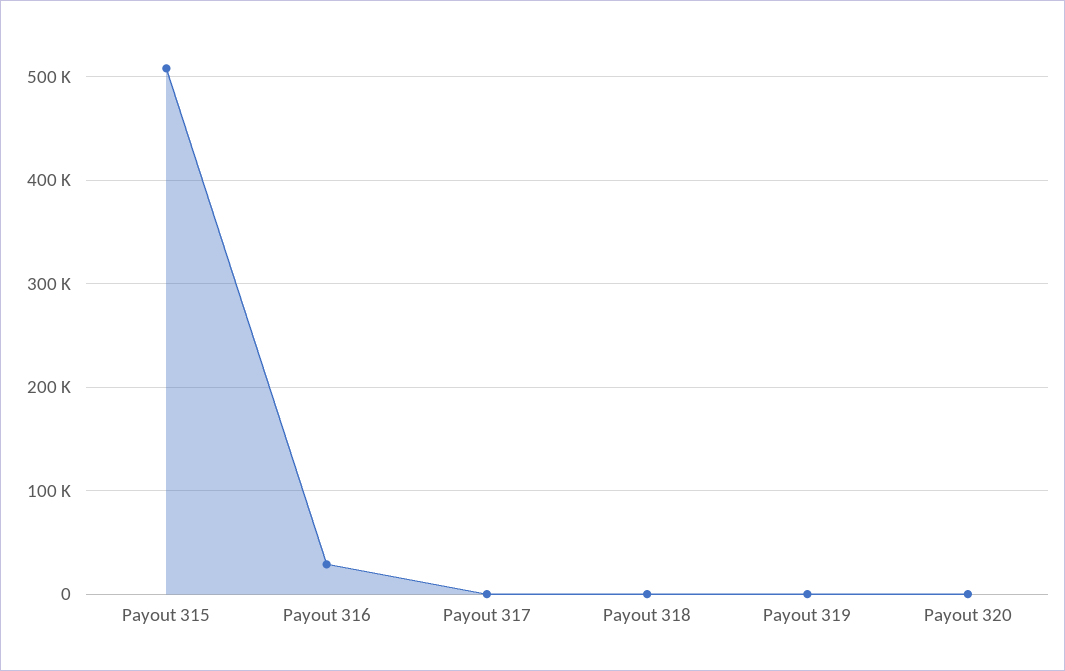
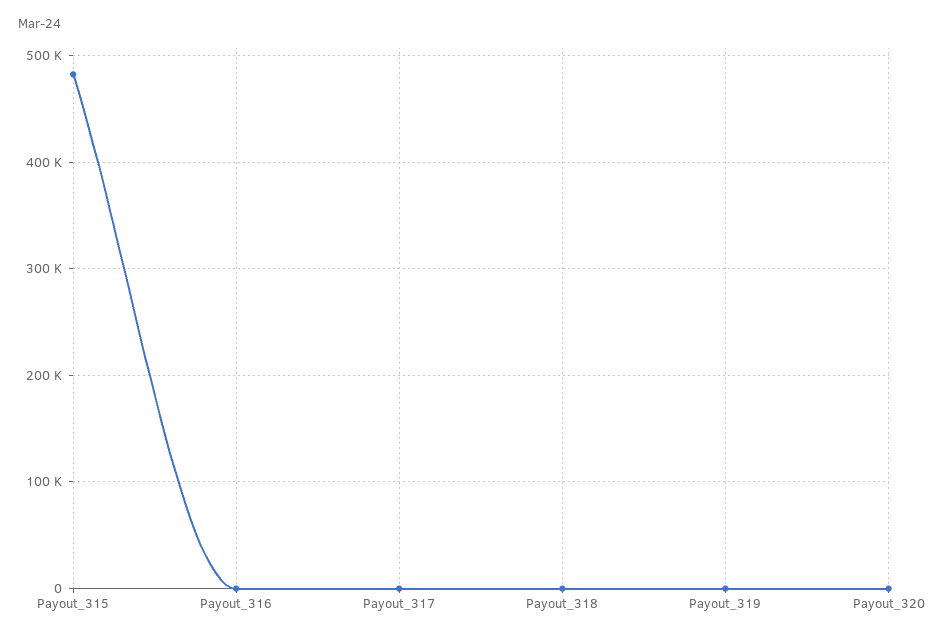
  {
-   "Payout 315": 510000,
+   "Payout 315": 480000,
-   "Payout 316": 30000,
+   "Payout 316": 0,
    "Payout 317": 0,
    "Payout 318": 0,
    "Payout 319": 0,
    "Payout 320": 0
  }

